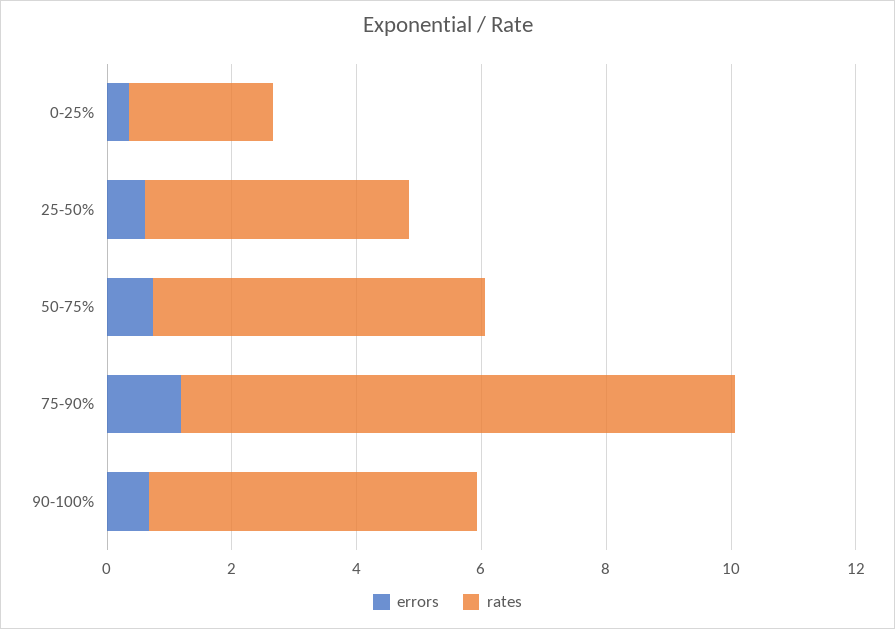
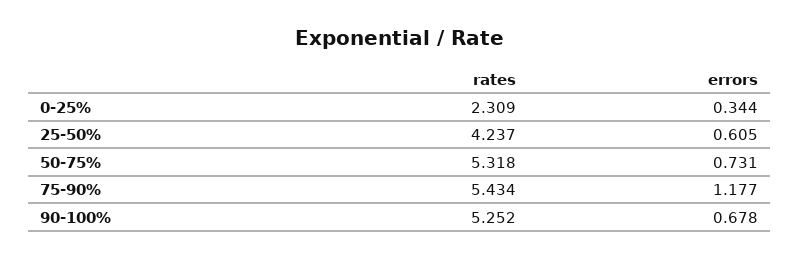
  {
    "errors": {
      "0-25%": 0.344,
      "25-50%": 0.605,
      "50-75%": 0.731,
      "75-90%": 1.177,
      "90-100%": 0.678
    },
    "rates": {
      "0-25%": 2.309,
      "25-50%": 4.237,
      "50-75%": 5.318,
-     "75-90%": 9,
+     "75-90%": 5.434,
      "90-100%": 5.252
    }
  }

